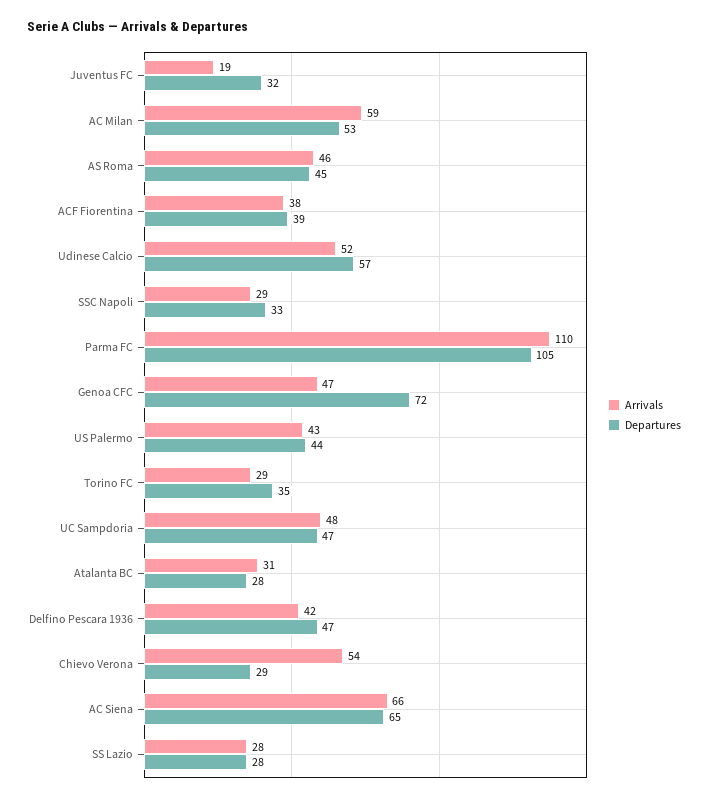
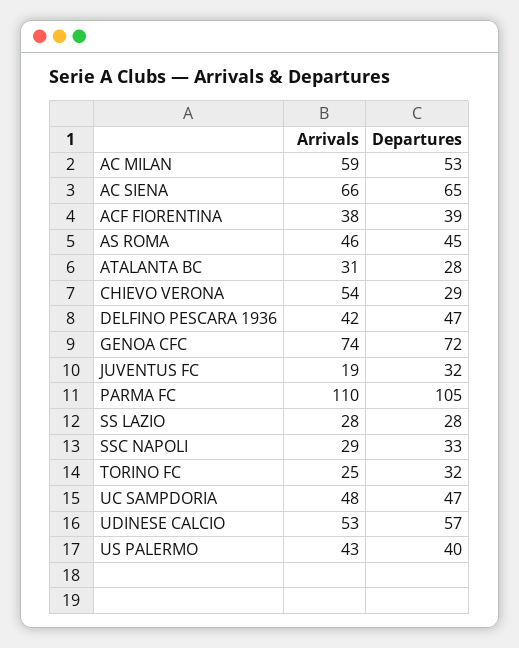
  {
    "Arrivals": {
      "Juventus FC": 19,
      "AC Milan": 59,
      "AS Roma": 46,
      "ACF Fiorentina": 38,
-     "Udinese Calcio": 52,
+     "Udinese Calcio": 53,
      "SSC Napoli": 29,
      "Parma FC": 110,
-     "Genoa CFC": 47,
+     "Genoa CFC": 74,
      "US Palermo": 43,
-     "Torino FC": 29,
+     "Torino FC": 25,
      "UC Sampdoria": 48,
      "Atalanta BC": 31,
      "Delfino Pescara 1936": 42,
      "Chievo Verona": 54,
      "AC Siena": 66,
      "SS Lazio": 28
    },
    "Departures": {
      "Juventus FC": 32,
      "AC Milan": 53,
      "AS Roma": 45,
      "ACF Fiorentina": 39,
      "Udinese Calcio": 57,
      "SSC Napoli": 33,
      "Parma FC": 105,
      "Genoa CFC": 72,
-     "US Palermo": 44,
+     "US Palermo": 40,
-     "Torino FC": 35,
+     "Torino FC": 32,
      "UC Sampdoria": 47,
      "Atalanta BC": 28,
      "Delfino Pescara 1936": 47,
      "Chievo Verona": 29,
      "AC Siena": 65,
      "SS Lazio": 28
    }
  }

